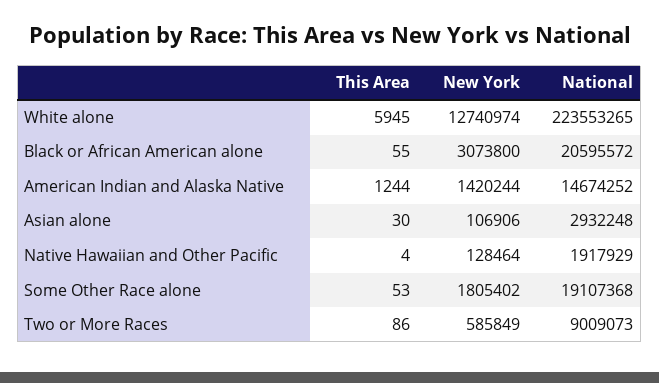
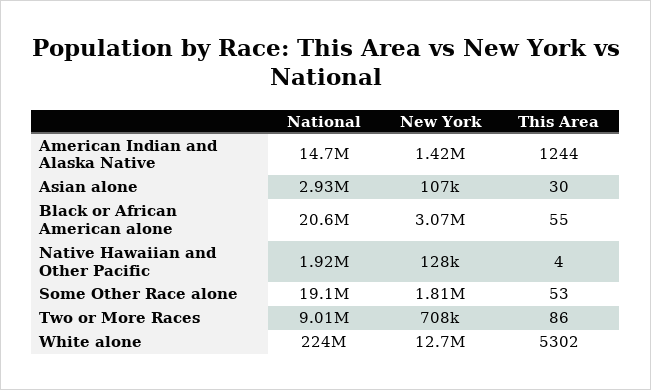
  {
    "This Area": {
-     "White alone": 5945,
+     "White alone": 5302,
      "Black or African American alone": 55,
      "American Indian and Alaska Native": 1244,
      "Asian alone": 30,
      "Native Hawaiian and Other Pacific": 4,
      "Some Other Race alone": 53,
      "Two or More Races": 86
    },
    "New York": {
      "White alone": 12740974,
      "Black or African American alone": 3073800,
      "American Indian and Alaska Native": 1420244,
      "Asian alone": 106906,
      "Native Hawaiian and Other Pacific": 128464,
      "Some Other Race alone": 1805402,
-     "Two or More Races": 585849
+     "Two or More Races": 708000
    },
    "National": {
      "White alone": 223553265,
      "Black or African American alone": 20595572,
      "American Indian and Alaska Native": 14674252,
      "Asian alone": 2932248,
      "Native Hawaiian and Other Pacific": 1917929,
      "Some Other Race alone": 19107368,
      "Two or More Races": 9009073
    }
  }

